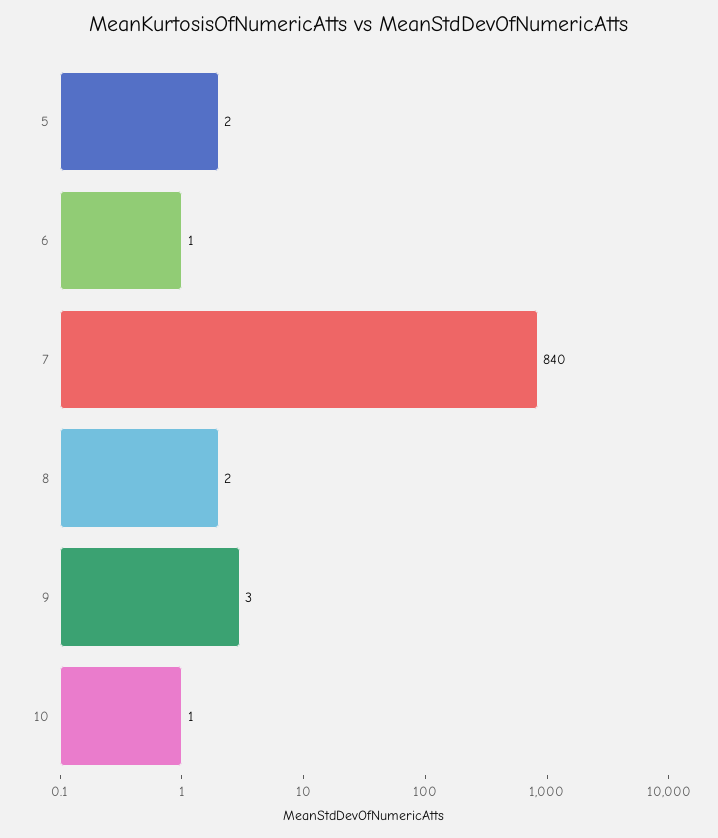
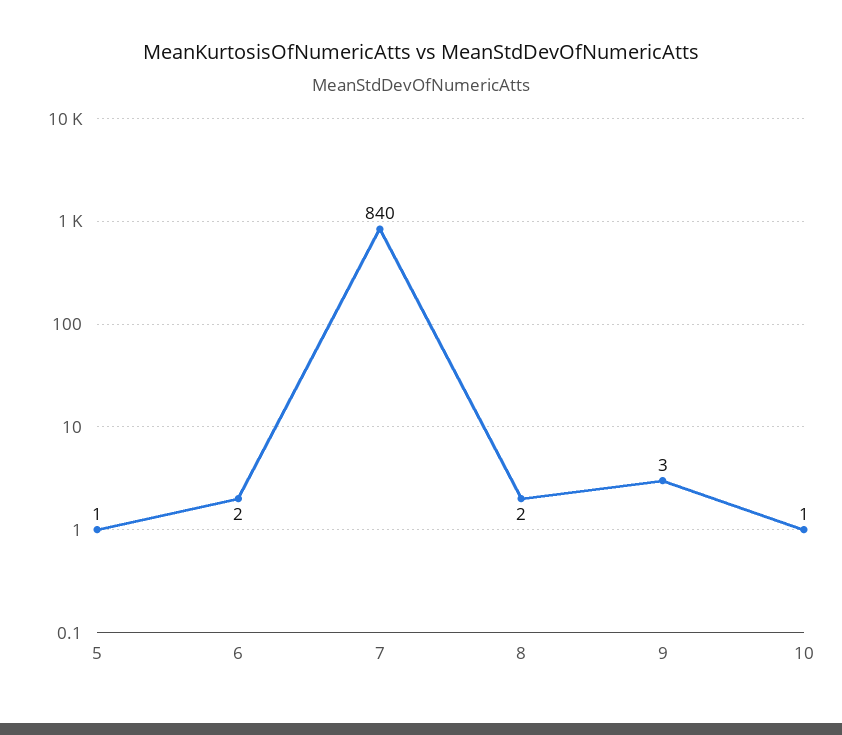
  {
-   "5": 2,
+   "5": 1,
-   "6": 1,
+   "6": 2,
    "7": 840,
    "8": 2,
    "9": 3,
    "10": 1
  }

